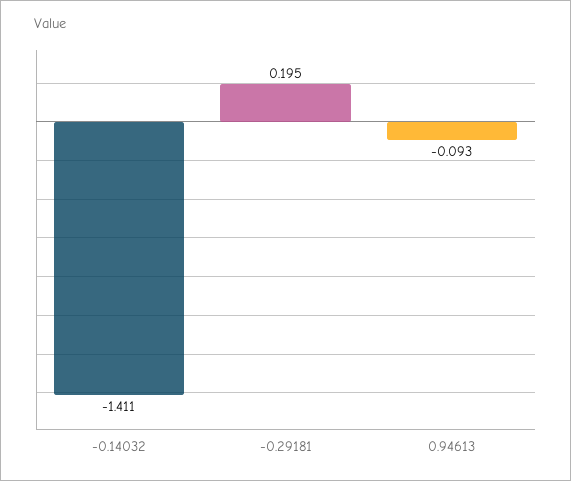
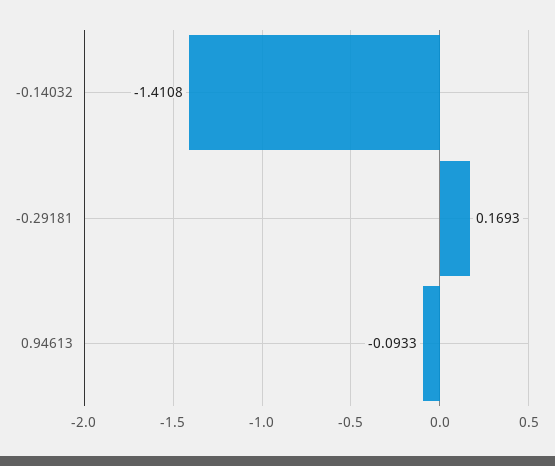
  {
    "-0.14032": -1.4108,
-   "-0.29181": 0.195,
+   "-0.29181": 0.1693,
    "0.94613": -0.0933
  }

